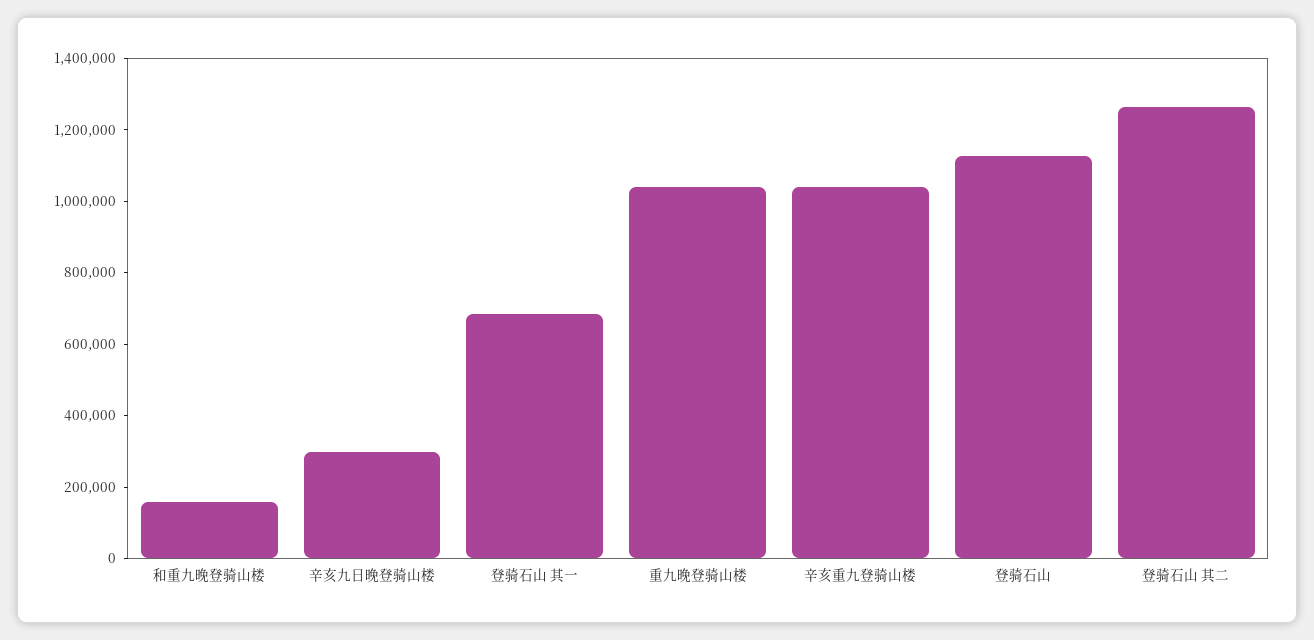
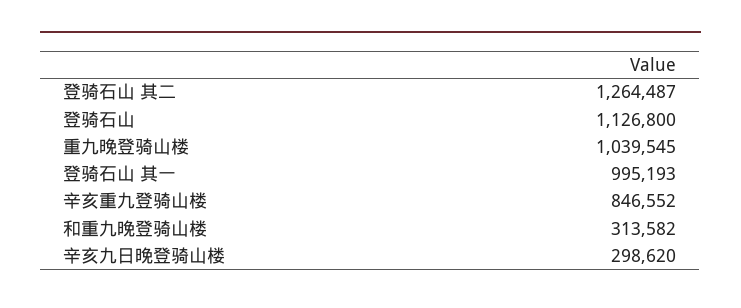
  {
-   "和重九晚登骑山楼": 150000,
+   "和重九晚登骑山楼": 313582,
    "辛亥九日晚登骑山楼": 298620,
-   "登骑石山 其一": 700000,
+   "登骑石山 其一": 995193,
    "重九晚登骑山楼": 1039545,
-   "辛亥重九登骑山楼": 1050000,
+   "辛亥重九登骑山楼": 846552,
    "登骑石山": 1126800,
    "登骑石山 其二": 1264487
  }

